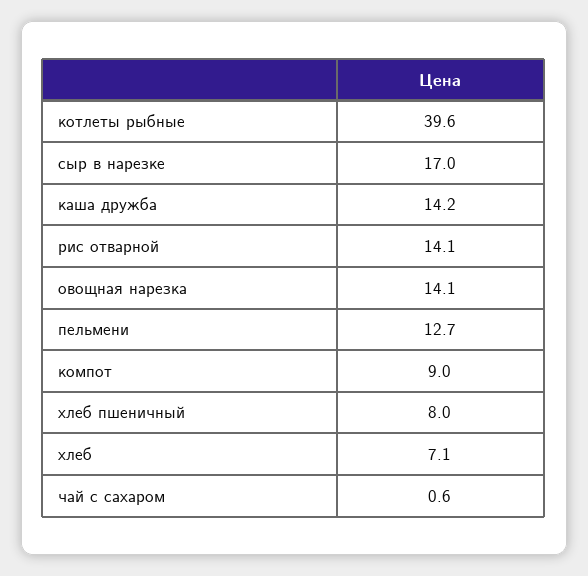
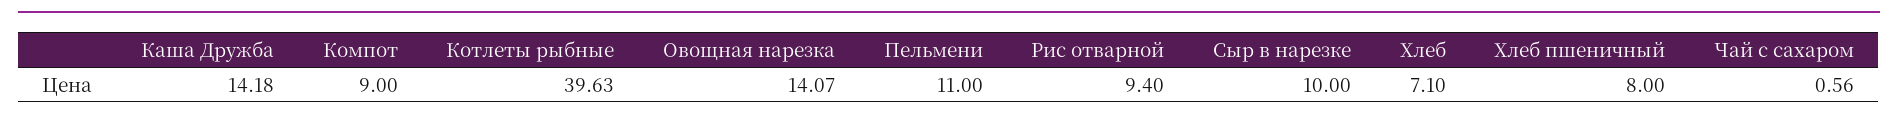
  {
    "котлеты рыбные": 39.63,
-   "сыр в нарезке": 17,
+   "сыр в нарезке": 10,
    "каша дружба": 14.18,
-   "рис отварной": 14.1,
+   "рис отварной": 9.4,
    "овощная нарезка": 14.07,
-   "пельмени": 12.7,
+   "пельмени": 11,
    "компот": 9,
    "хлеб пшеничный": 8,
    "хлеб": 7.1,
    "чай с сахаром": 0.56
  }

